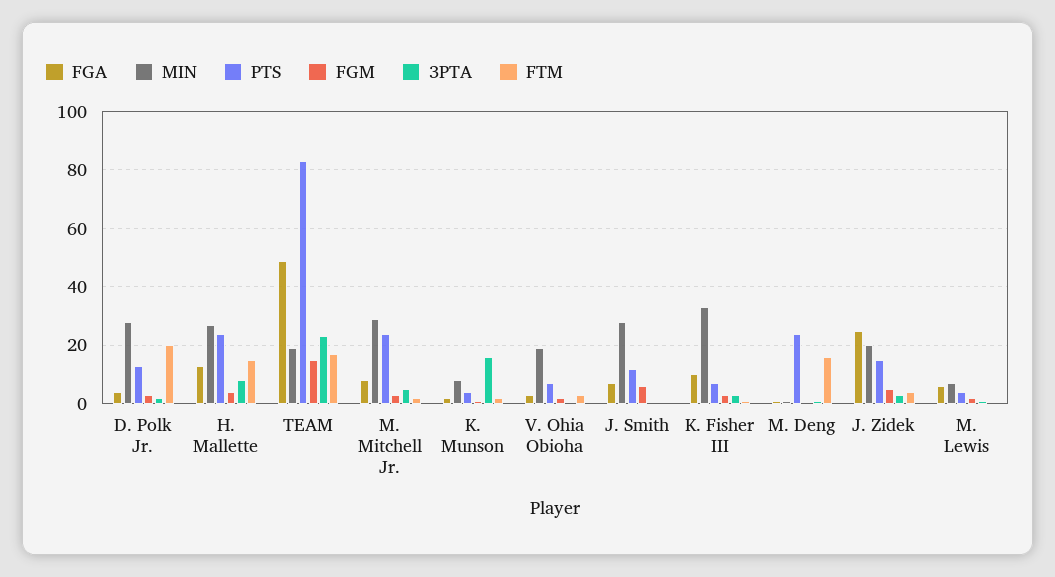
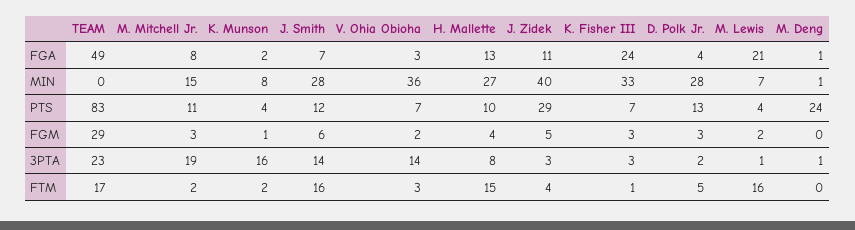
  {
    "FGA": {
      "D. Polk Jr.": 4,
      "H. Mallette": 13,
      "TEAM": 49,
      "M. Mitchell Jr.": 8,
      "K. Munson": 2,
      "V. Ohia Obioha": 3,
      "J. Smith": 7,
-     "K. Fisher III": 10,
+     "K. Fisher III": 24,
      "M. Deng": 1,
-     "J. Zidek": 25,
+     "J. Zidek": 11,
-     "M. Lewis": 5
+     "M. Lewis": 21
    },
    "MIN": {
      "D. Polk Jr.": 28,
      "H. Mallette": 27,
-     "TEAM": 20,
+     "TEAM": 0,
-     "M. Mitchell Jr.": 30,
+     "M. Mitchell Jr.": 15,
      "K. Munson": 8,
-     "V. Ohia Obioha": 20,
+     "V. Ohia Obioha": 36,
      "J. Smith": 28,
      "K. Fisher III": 33,
      "M. Deng": 1,
-     "J. Zidek": 20,
+     "J. Zidek": 40,
      "M. Lewis": 7
    },
    "PTS": {
      "D. Polk Jr.": 13,
-     "H. Mallette": 25,
+     "H. Mallette": 10,
      "TEAM": 83,
-     "M. Mitchell Jr.": 25,
+     "M. Mitchell Jr.": 11,
      "K. Munson": 4,
      "V. Ohia Obioha": 7,
      "J. Smith": 12,
      "K. Fisher III": 7,
      "M. Deng": 24,
-     "J. Zidek": 15,
+     "J. Zidek": 29,
      "M. Lewis": 4
    },
    "FGM": {
      "D. Polk Jr.": 3,
      "H. Mallette": 4,
-     "TEAM": 15,
+     "TEAM": 29,
      "M. Mitchell Jr.": 3,
      "K. Munson": 1,
      "V. Ohia Obioha": 2,
      "J. Smith": 6,
      "K. Fisher III": 3,
      "M. Deng": 0,
      "J. Zidek": 5,
      "M. Lewis": 2
    },
    "3PTA": {
      "D. Polk Jr.": 2,
      "H. Mallette": 8,
      "TEAM": 23,
-     "M. Mitchell Jr.": 5,
+     "M. Mitchell Jr.": 19,
      "K. Munson": 16,
-     "V. Ohia Obioha": 0,
+     "V. Ohia Obioha": 14,
-     "J. Smith": 0,
+     "J. Smith": 14,
      "K. Fisher III": 3,
      "M. Deng": 1,
      "J. Zidek": 3,
      "M. Lewis": 1
    },
    "FTM": {
-     "D. Polk Jr.": 20,
+     "D. Polk Jr.": 5,
      "H. Mallette": 15,
      "TEAM": 17,
      "M. Mitchell Jr.": 2,
      "K. Munson": 2,
      "V. Ohia Obioha": 3,
-     "J. Smith": 0,
+     "J. Smith": 16,
      "K. Fisher III": 1,
-     "M. Deng": 15,
+     "M. Deng": 0,
      "J. Zidek": 4,
-     "M. Lewis": 0
+     "M. Lewis": 16
    }
  }

